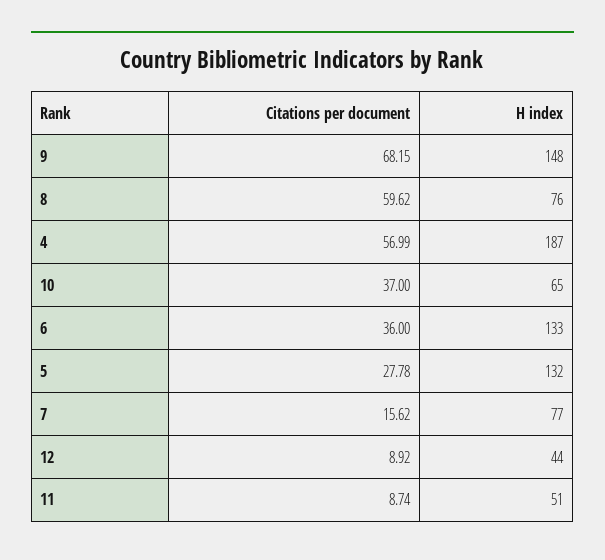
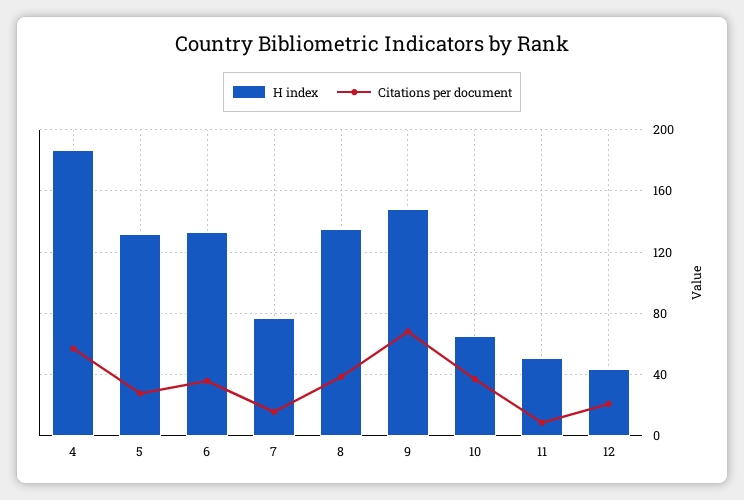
  {
    "Citations per document": {
      "9": 68.15,
-     "8": 59.62,
+     "8": 40,
      "4": 56.99,
      "10": 37,
      "6": 36,
      "5": 27.78,
      "7": 15.62,
-     "12": 8.92,
+     "12": 20,
      "11": 8.74
    },
    "H index": {
      "9": 148,
-     "8": 76,
+     "8": 135,
      "4": 187,
      "10": 65,
      "6": 133,
      "5": 132,
      "7": 77,
      "12": 44,
      "11": 51
    }
  }

